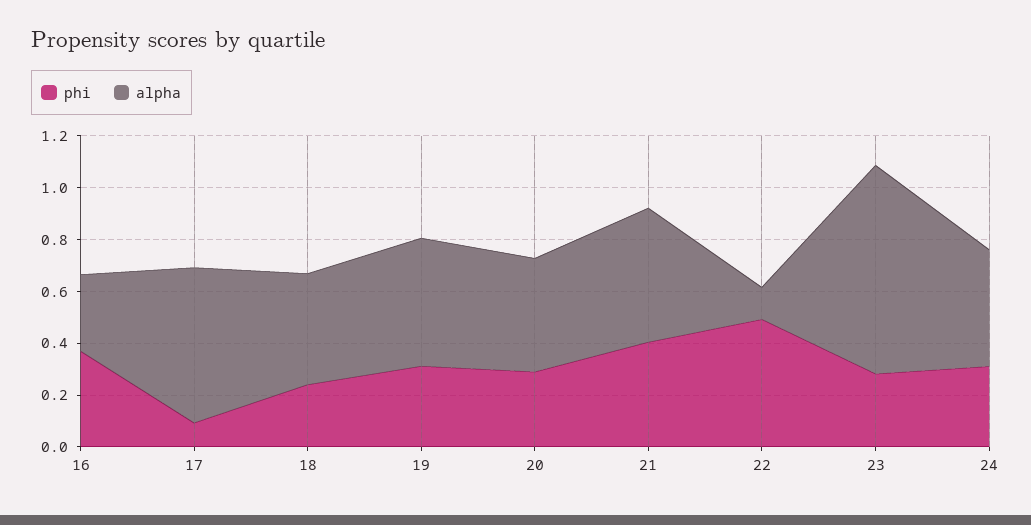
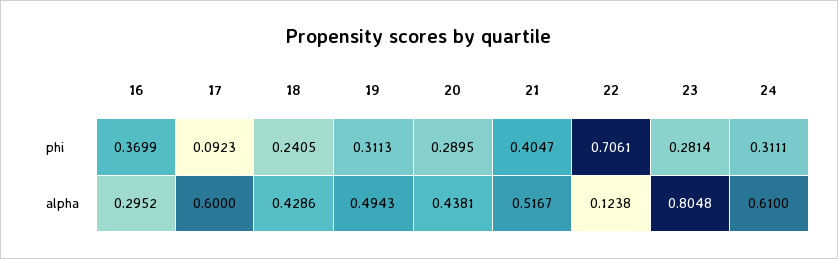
  {
    "phi": {
      "16": 0.3699,
      "17": 0.0923,
      "18": 0.2405,
      "19": 0.3113,
      "20": 0.2895,
      "21": 0.4047,
-     "22": 0.5,
+     "22": 0.7061,
      "23": 0.2814,
      "24": 0.3111
    },
    "alpha": {
      "16": 0.2952,
      "17": 0.6,
      "18": 0.4286,
      "19": 0.4943,
      "20": 0.4381,
      "21": 0.5167,
      "22": 0.1238,
      "23": 0.8048,
-     "24": 0.45
+     "24": 0.61
    }
  }

